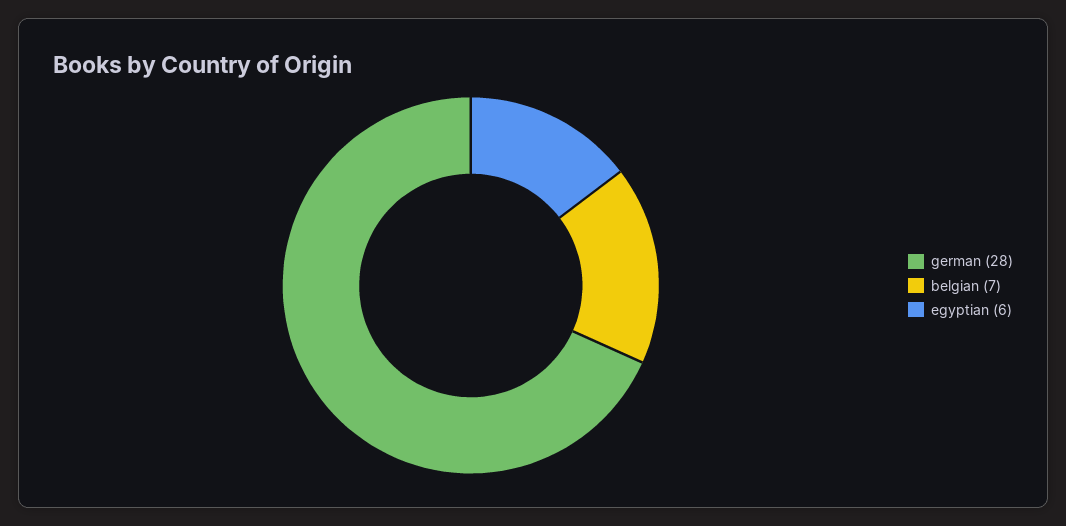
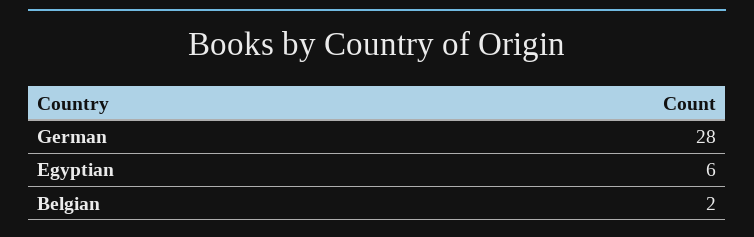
  {
    "german": 28,
-   "belgian": 7,
+   "belgian": 2,
    "egyptian": 6
  }

